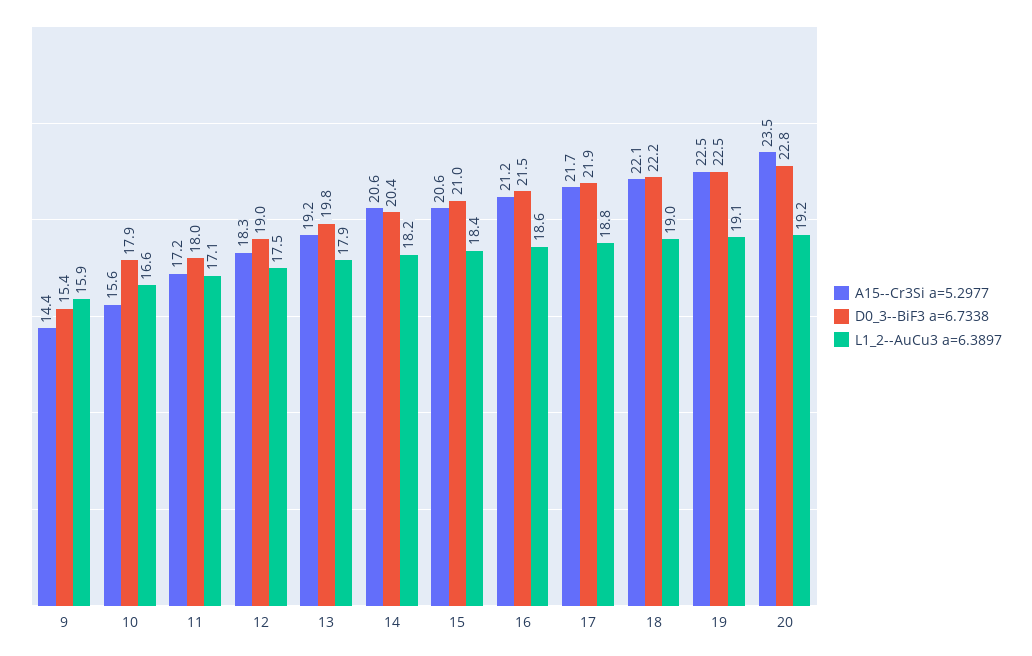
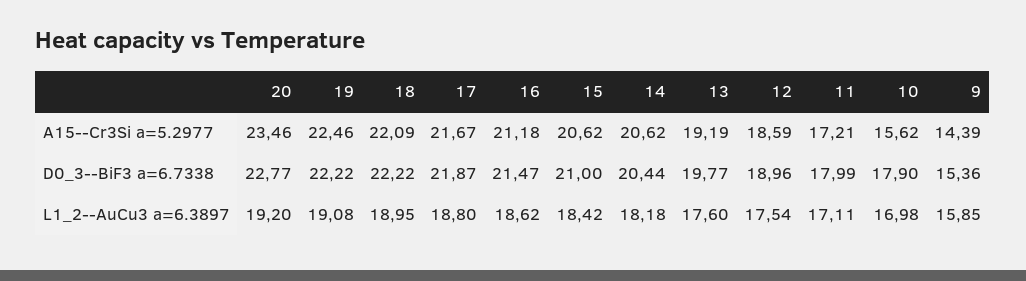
  {
    "A15--Cr3Si a=5.2977": {
      "9": 14.39,
      "10": 15.62,
      "11": 17.21,
-     "12": 18.3,
+     "12": 18.59,
      "13": 19.19,
      "14": 20.62,
      "15": 20.62,
      "16": 21.18,
      "17": 21.67,
      "18": 22.09,
      "19": 22.46,
      "20": 23.46
    },
    "D0_3--BiF3 a=6.7338": {
      "9": 15.36,
      "10": 17.9,
      "11": 17.99,
      "12": 18.96,
      "13": 19.77,
      "14": 20.44,
      "15": 21,
      "16": 21.47,
      "17": 21.87,
      "18": 22.22,
-     "19": 22.5,
+     "19": 22.22,
      "20": 22.77
    },
    "L1_2--AuCu3 a=6.3897": {
      "9": 15.85,
-     "10": 16.6,
+     "10": 16.98,
      "11": 17.11,
      "12": 17.54,
-     "13": 17.9,
+     "13": 17.6,
      "14": 18.18,
      "15": 18.42,
      "16": 18.62,
      "17": 18.8,
      "18": 18.95,
      "19": 19.08,
      "20": 19.2
    }
  }

